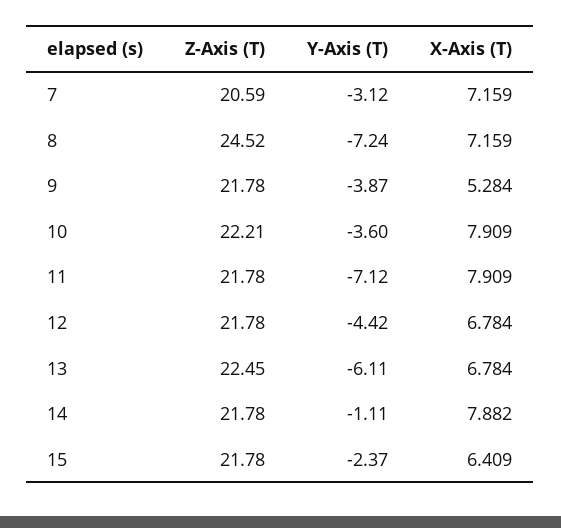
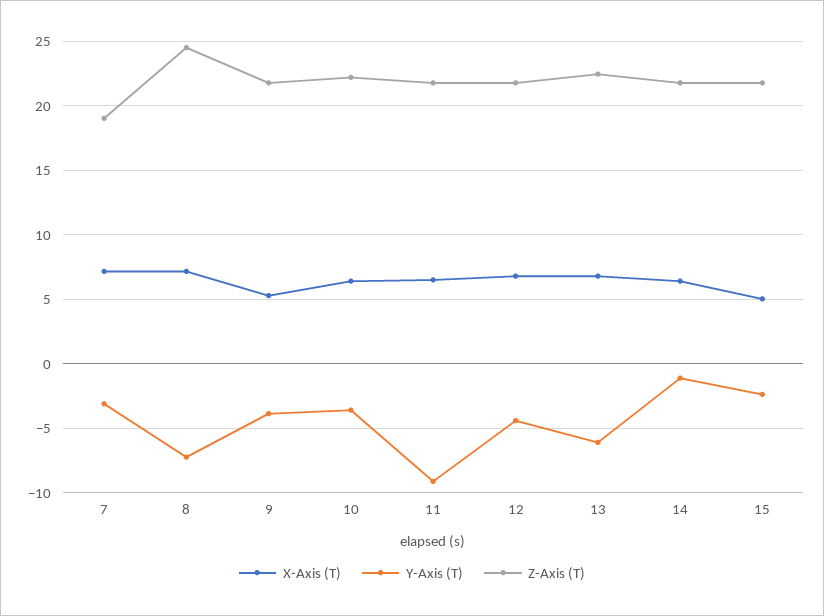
  {
    "Z-Axis (T)": {
-     "7": 20.59,
+     "7": 19,
      "8": 24.52,
      "9": 21.78,
      "10": 22.21,
      "11": 21.78,
      "12": 21.78,
      "13": 22.45,
      "14": 21.78,
      "15": 21.78
    },
    "Y-Axis (T)": {
      "7": -3.12,
      "8": -7.24,
      "9": -3.87,
      "10": -3.6,
-     "11": -7.12,
+     "11": -9,
      "12": -4.42,
      "13": -6.11,
      "14": -1.11,
      "15": -2.37
    },
    "X-Axis (T)": {
      "7": 7.159,
      "8": 7.159,
      "9": 5.284,
-     "10": 7.909,
+     "10": 6.5,
-     "11": 7.909,
+     "11": 6.5,
      "12": 6.784,
      "13": 6.784,
-     "14": 7.882,
+     "14": 6.5,
-     "15": 6.409
+     "15": 5
    }
  }

